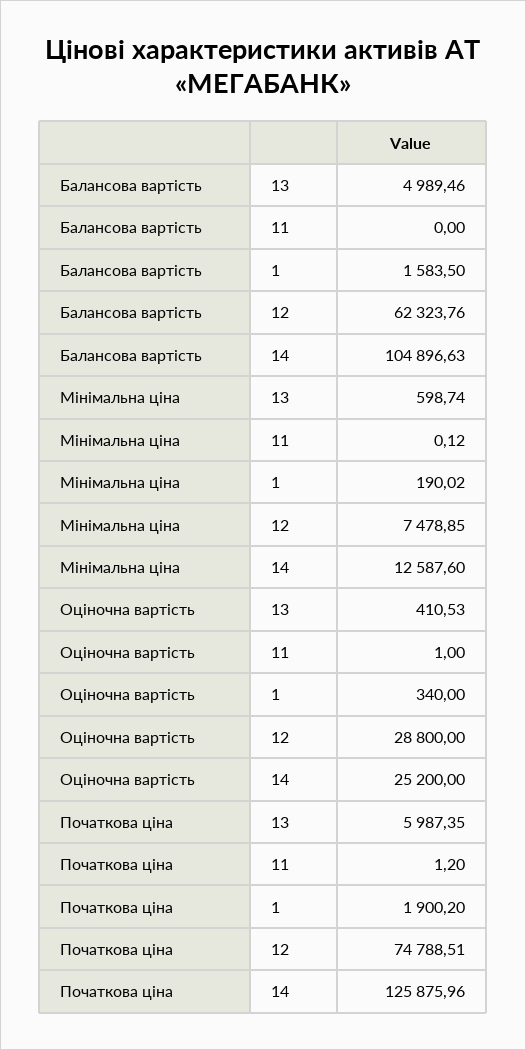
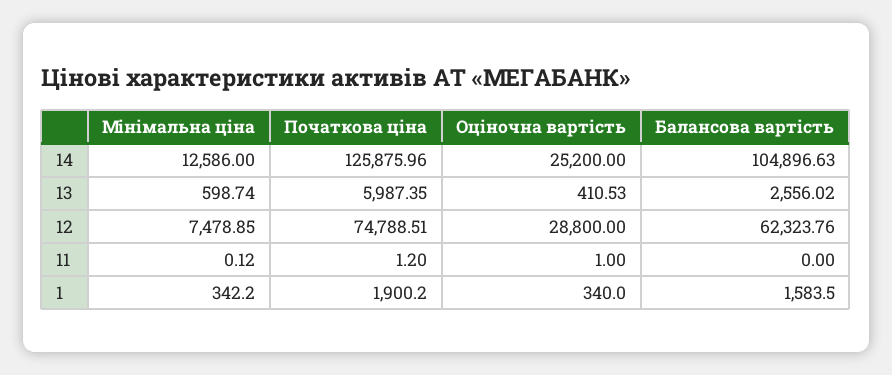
  {
    "Балансова вартість": {
-     "13": 4989.46,
+     "13": 2556.02,
      "11": 0,
      "1": 1583.5,
      "12": 62323.76,
      "14": 104896.63
    },
    "Мінімальна ціна": {
      "13": 598.74,
      "11": 0.12,
-     "1": 190.02,
+     "1": 342.2,
      "12": 7478.85,
-     "14": 12587.6
+     "14": 12586
    },
    "Оціночна вартість": {
      "13": 410.53,
      "11": 1,
      "1": 340,
      "12": 28800,
      "14": 25200
    },
    "Початкова ціна": {
      "13": 5987.35,
      "11": 1.2,
      "1": 1900.2,
      "12": 74788.51,
      "14": 125875.96
    }
  }

